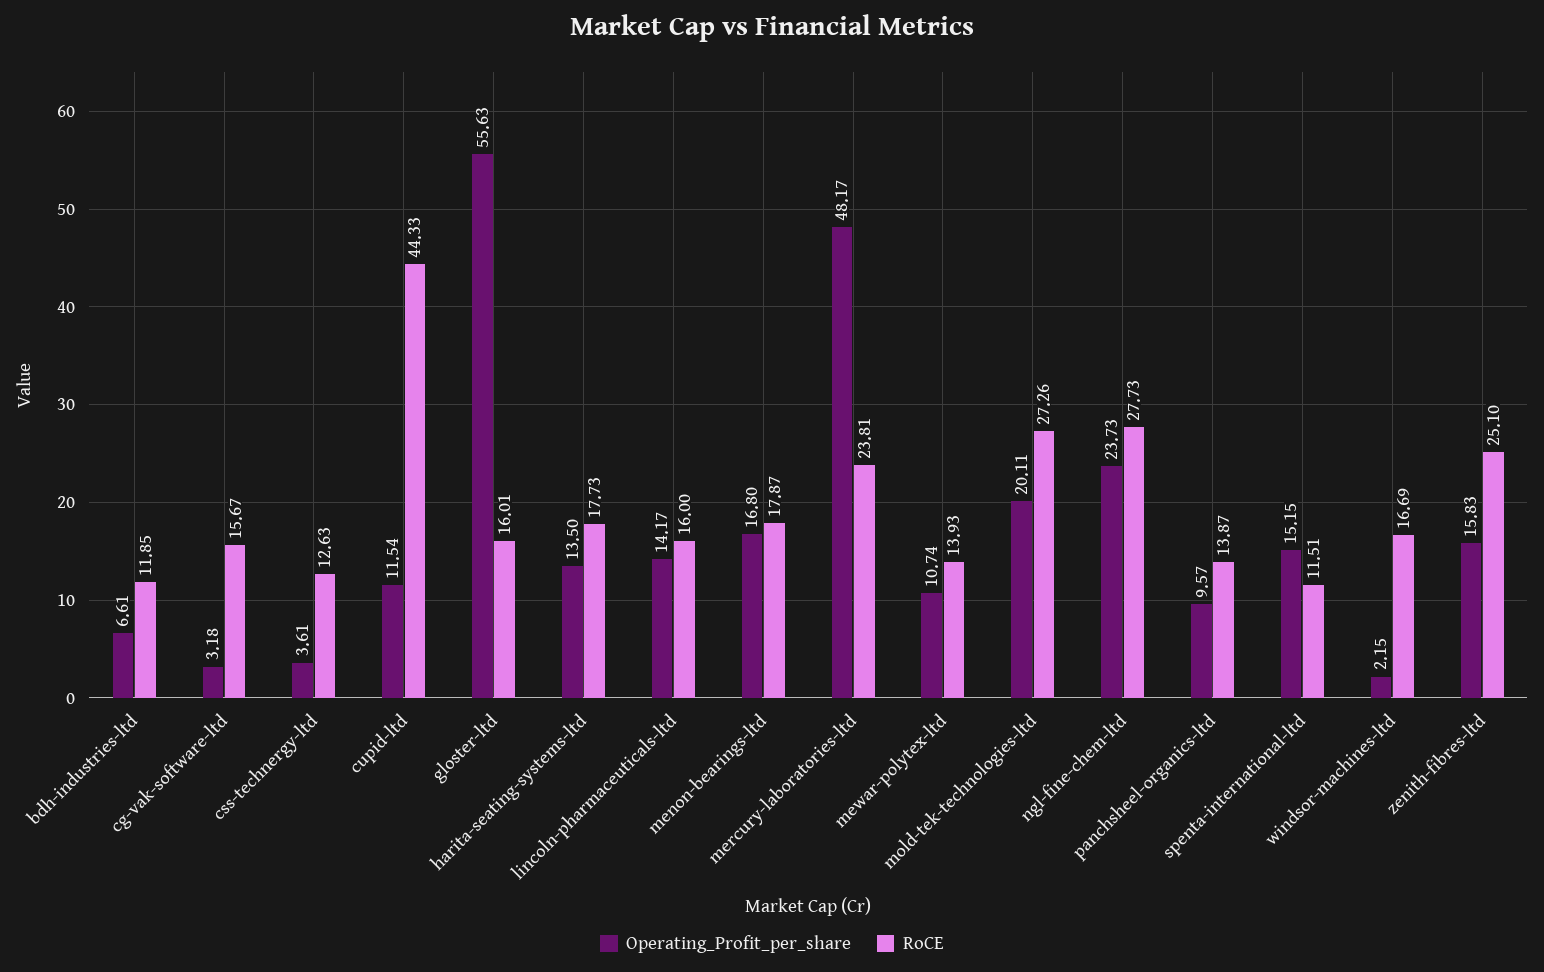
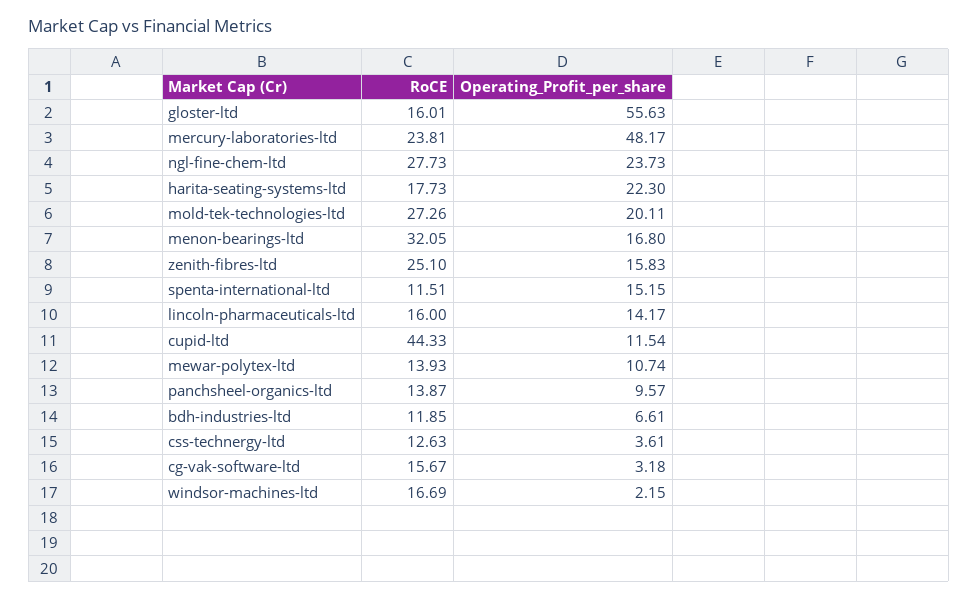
  {
    "Operating_Profit_per_share": {
      "bdh-industries-ltd": 6.61,
      "cg-vak-software-ltd": 3.18,
      "css-technergy-ltd": 3.61,
      "cupid-ltd": 11.54,
      "gloster-ltd": 55.63,
-     "harita-seating-systems-ltd": 13.5,
+     "harita-seating-systems-ltd": 22.3,
      "lincoln-pharmaceuticals-ltd": 14.17,
      "menon-bearings-ltd": 16.8,
      "mercury-laboratories-ltd": 48.17,
      "mewar-polytex-ltd": 10.74,
      "mold-tek-technologies-ltd": 20.11,
      "ngl-fine-chem-ltd": 23.73,
      "panchsheel-organics-ltd": 9.57,
      "spenta-international-ltd": 15.15,
      "windsor-machines-ltd": 2.15,
      "zenith-fibres-ltd": 15.83
    },
    "RoCE": {
      "bdh-industries-ltd": 11.85,
      "cg-vak-software-ltd": 15.67,
      "css-technergy-ltd": 12.63,
      "cupid-ltd": 44.33,
      "gloster-ltd": 16.01,
      "harita-seating-systems-ltd": 17.73,
      "lincoln-pharmaceuticals-ltd": 16,
-     "menon-bearings-ltd": 17.87,
+     "menon-bearings-ltd": 32.05,
      "mercury-laboratories-ltd": 23.81,
      "mewar-polytex-ltd": 13.93,
      "mold-tek-technologies-ltd": 27.26,
      "ngl-fine-chem-ltd": 27.73,
      "panchsheel-organics-ltd": 13.87,
      "spenta-international-ltd": 11.51,
      "windsor-machines-ltd": 16.69,
      "zenith-fibres-ltd": 25.1
    }
  }

